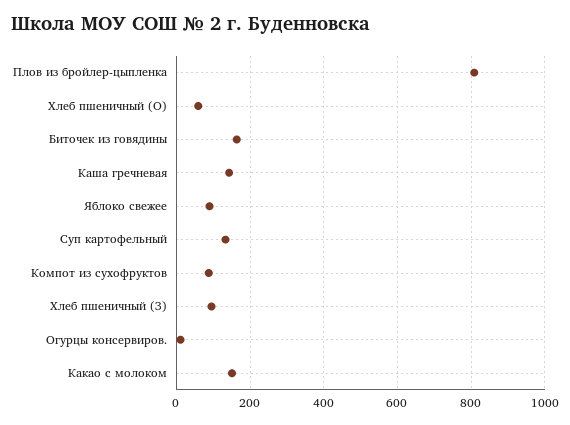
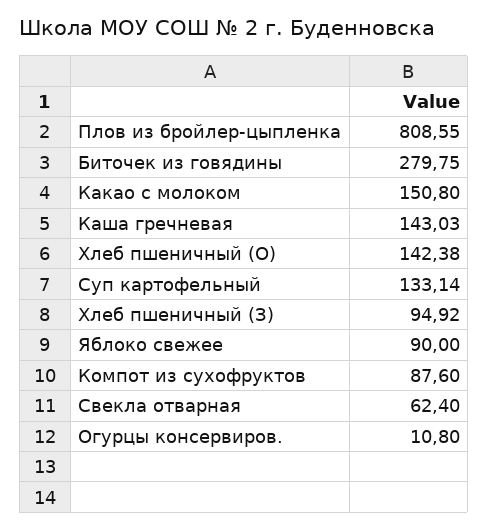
  {
    "Плов из бройлер-цыпленка": 808.55,
-   "Хлеб пшеничный (О)": 60,
+   "Хлеб пшеничный (О)": 142.38,
-   "Биточек из говядины": 160,
+   "Биточек из говядины": 279.75,
    "Каша гречневая": 143.03,
    "Яблоко свежее": 90,
    "Суп картофельный": 133.14,
    "Компот из сухофруктов": 87.6,
    "Хлеб пшеничный (З)": 94.92,
    "Огурцы консервиров.": 10.8,
-   "Какао с молоком": 150.8
+   "Какао с молоком": 150.8,
+   "Свекла отварная": 62.4
  }

